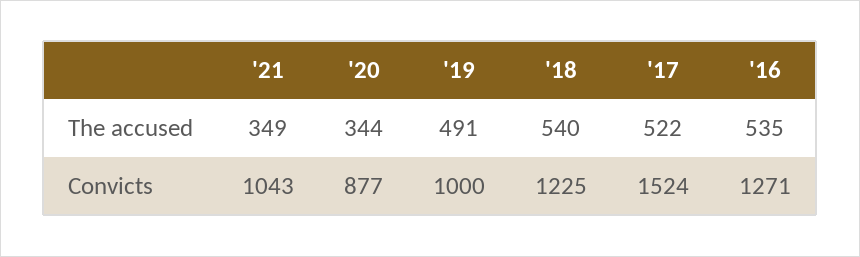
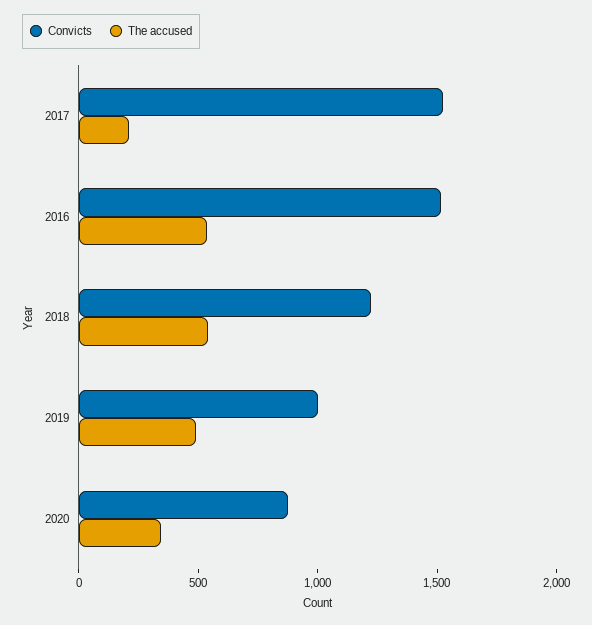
  {
    "The accused": {
-     "'21": 349,
      "'20": 344,
      "'19": 491,
      "'18": 540,
-     "'17": 522,
+     "'17": 200,
      "'16": 535
    },
    "Convicts": {
-     "'21": 1043,
      "'20": 877,
      "'19": 1000,
      "'18": 1225,
      "'17": 1524,
-     "'16": 1271
+     "'16": 1500
    }
  }

